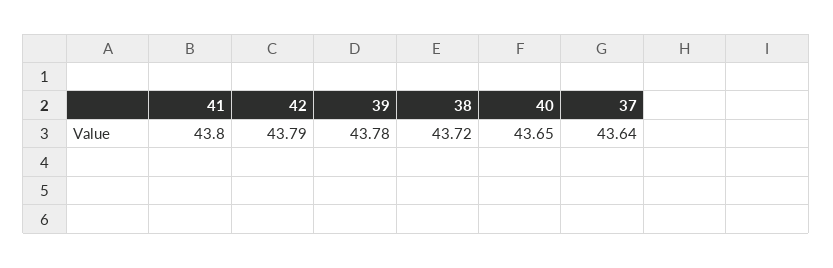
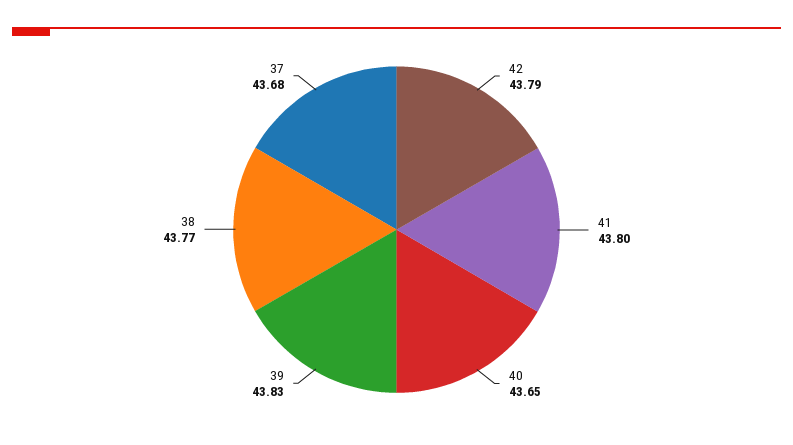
  {
    "41": 43.8,
    "42": 43.79,
-   "39": 43.78,
+   "39": 43.83,
-   "38": 43.72,
+   "38": 43.77,
    "40": 43.65,
-   "37": 43.64
+   "37": 43.68
  }

